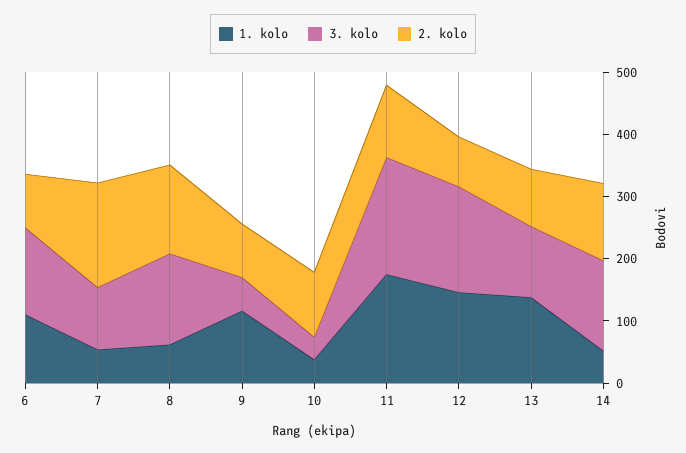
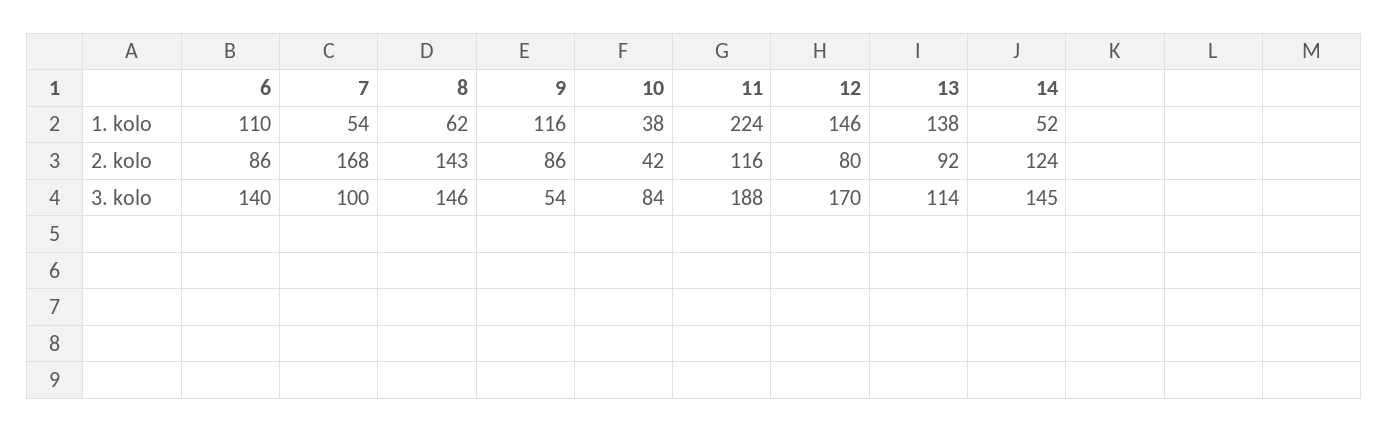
  {
    "1. kolo": {
      "6": 110,
      "7": 54,
      "8": 62,
      "9": 116,
      "10": 38,
-     "11": 180,
+     "11": 224,
      "12": 146,
      "13": 138,
      "14": 52
    },
    "3. kolo": {
      "6": 140,
      "7": 100,
      "8": 146,
      "9": 54,
-     "10": 40,
+     "10": 84,
      "11": 188,
      "12": 170,
      "13": 114,
      "14": 145
    },
    "2. kolo": {
      "6": 86,
      "7": 168,
      "8": 143,
      "9": 86,
-     "10": 100,
+     "10": 42,
      "11": 116,
      "12": 80,
      "13": 92,
      "14": 124
    }
  }

